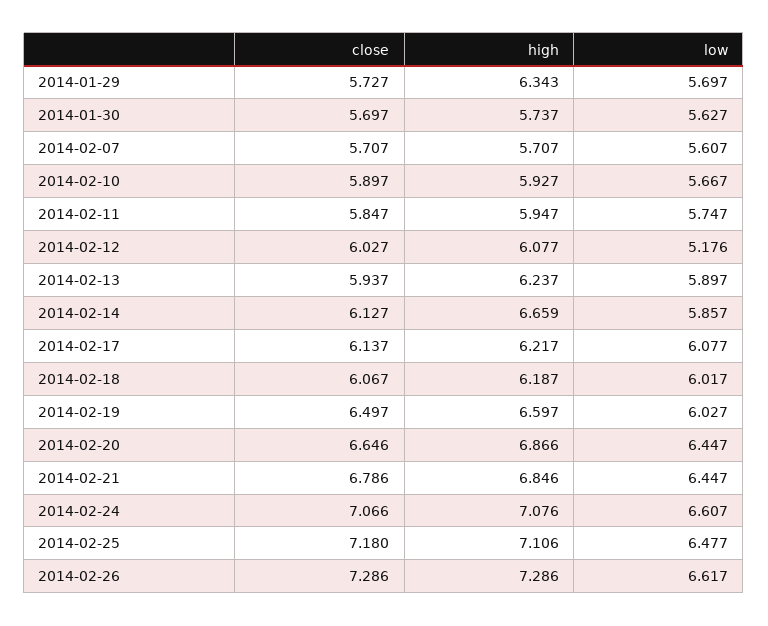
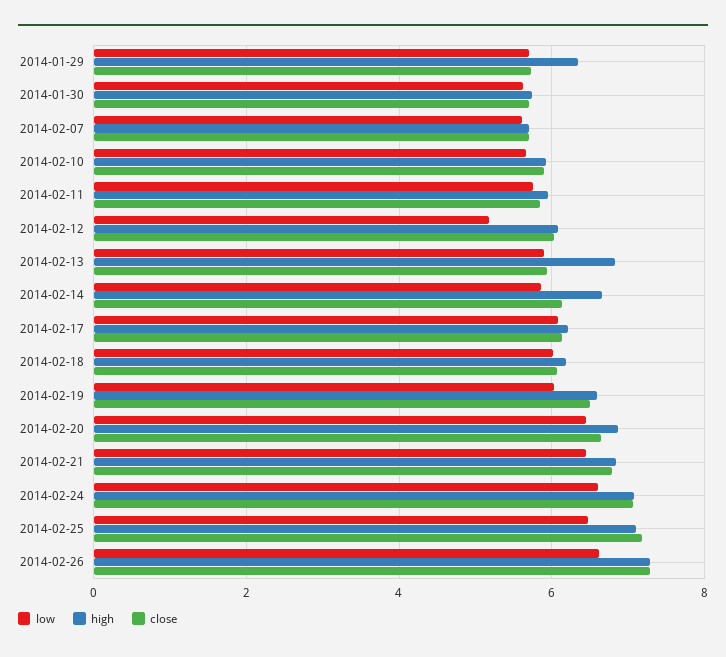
  {
    "close": {
      "2014-01-29": 5.727,
      "2014-01-30": 5.697,
      "2014-02-07": 5.707,
      "2014-02-10": 5.897,
      "2014-02-11": 5.847,
      "2014-02-12": 6.027,
      "2014-02-13": 5.937,
      "2014-02-14": 6.127,
      "2014-02-17": 6.137,
      "2014-02-18": 6.067,
      "2014-02-19": 6.497,
      "2014-02-20": 6.646,
      "2014-02-21": 6.786,
      "2014-02-24": 7.066,
      "2014-02-25": 7.18,
      "2014-02-26": 7.286
    },
    "high": {
      "2014-01-29": 6.343,
      "2014-01-30": 5.737,
      "2014-02-07": 5.707,
      "2014-02-10": 5.927,
      "2014-02-11": 5.947,
      "2014-02-12": 6.077,
-     "2014-02-13": 6.237,
+     "2014-02-13": 6.8,
      "2014-02-14": 6.659,
      "2014-02-17": 6.217,
      "2014-02-18": 6.187,
      "2014-02-19": 6.597,
      "2014-02-20": 6.866,
      "2014-02-21": 6.846,
      "2014-02-24": 7.076,
      "2014-02-25": 7.106,
      "2014-02-26": 7.286
    },
    "low": {
      "2014-01-29": 5.697,
      "2014-01-30": 5.627,
      "2014-02-07": 5.607,
      "2014-02-10": 5.667,
      "2014-02-11": 5.747,
      "2014-02-12": 5.176,
      "2014-02-13": 5.897,
      "2014-02-14": 5.857,
      "2014-02-17": 6.077,
      "2014-02-18": 6.017,
      "2014-02-19": 6.027,
      "2014-02-20": 6.447,
      "2014-02-21": 6.447,
      "2014-02-24": 6.607,
      "2014-02-25": 6.477,
      "2014-02-26": 6.617
    }
  }

